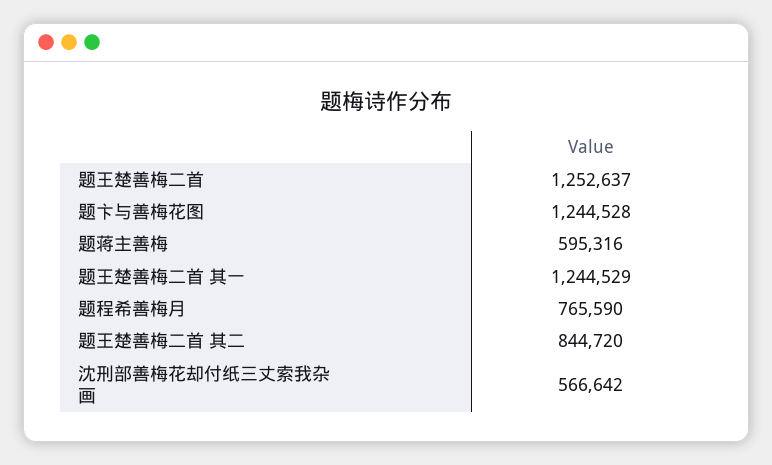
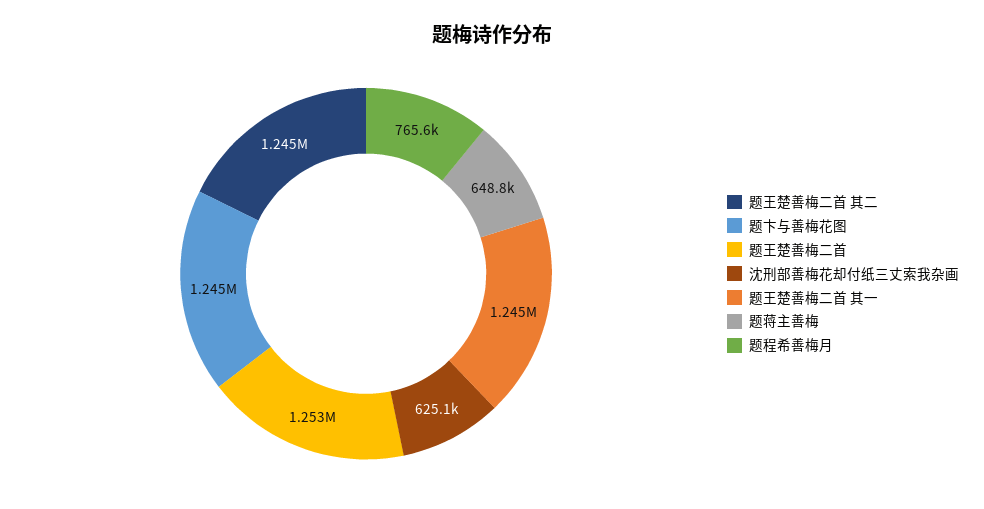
  {
    "题王楚善梅二首": 1252637,
    "题卞与善梅花图": 1244528,
-   "题蒋主善梅": 595316,
+   "题蒋主善梅": 648800,
    "题王楚善梅二首 其一": 1244529,
    "题程希善梅月": 765590,
-   "题王楚善梅二首 其二": 844720,
+   "题王楚善梅二首 其二": 1245000,
-   "沈刑部善梅花却付纸三丈索我杂画": 566642
+   "沈刑部善梅花却付纸三丈索我杂画": 625100
  }

